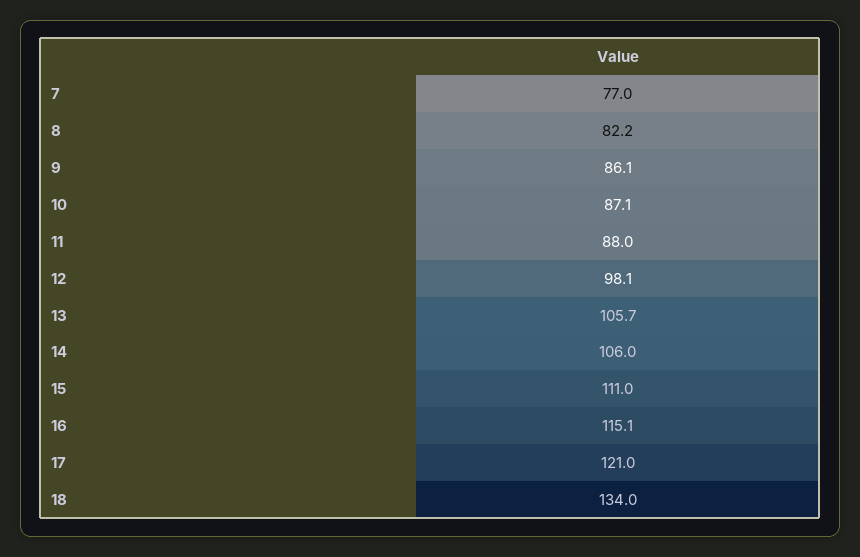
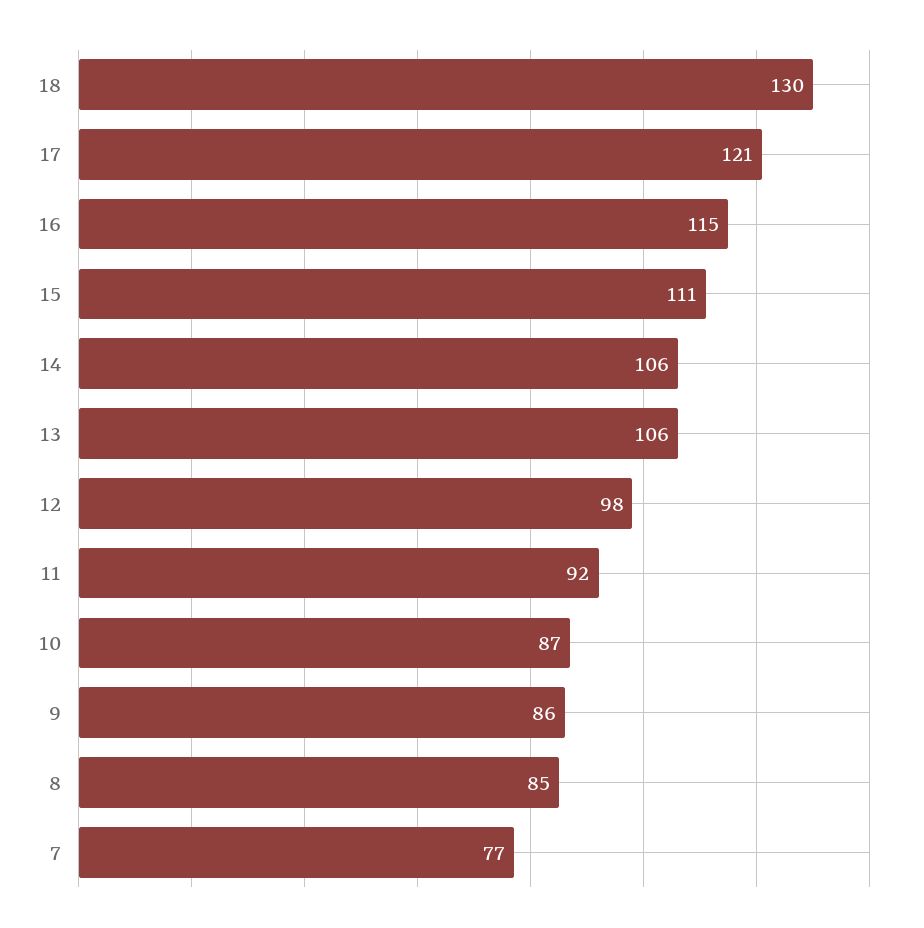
  {
    "7": 77,
-   "8": 82.2,
+   "8": 85,
    "9": 86.1,
    "10": 87.1,
-   "11": 88,
+   "11": 92,
    "12": 98.1,
    "13": 105.7,
    "14": 106,
    "15": 111,
    "16": 115.1,
    "17": 121,
-   "18": 134
+   "18": 130
  }

